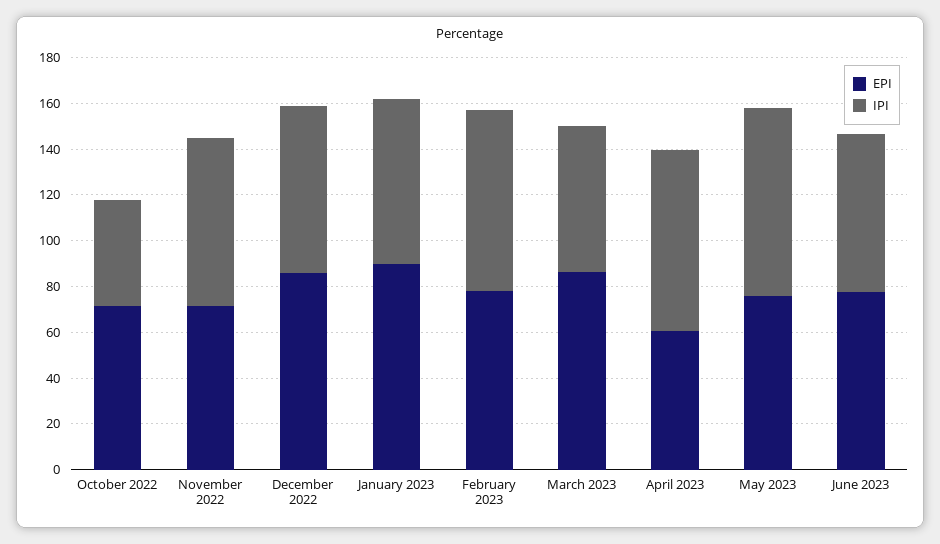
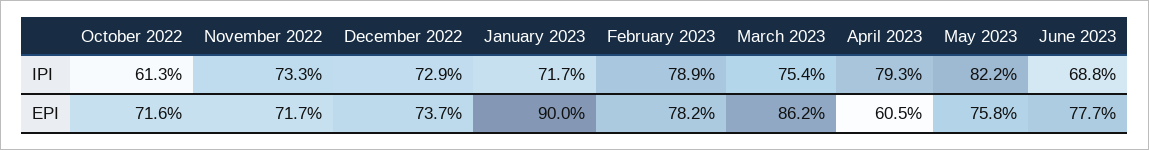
  {
    "EPI": {
      "October 2022": 71.6,
      "November 2022": 71.7,
-     "December 2022": 85,
+     "December 2022": 73.7,
      "January 2023": 90,
      "February 2023": 78.2,
      "March 2023": 86.2,
      "April 2023": 60.5,
      "May 2023": 75.8,
      "June 2023": 77.7
    },
    "IPI": {
-     "October 2022": 45,
+     "October 2022": 61.3,
      "November 2022": 73.3,
      "December 2022": 72.9,
      "January 2023": 71.7,
      "February 2023": 78.9,
-     "March 2023": 65,
+     "March 2023": 75.4,
      "April 2023": 79.3,
      "May 2023": 82.2,
      "June 2023": 68.8
    }
  }

